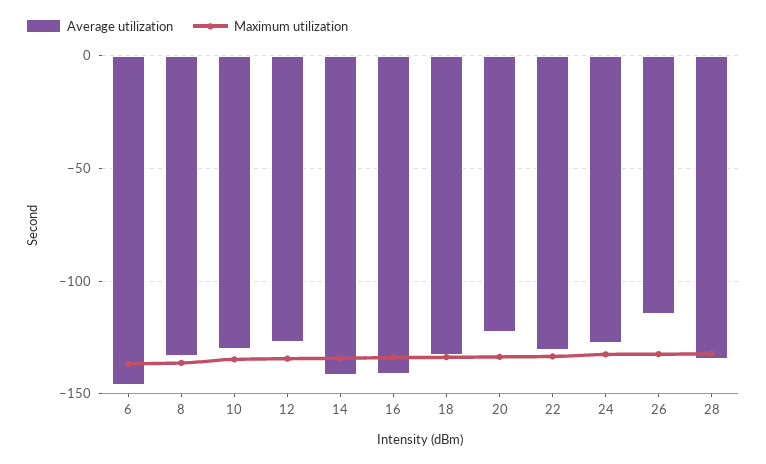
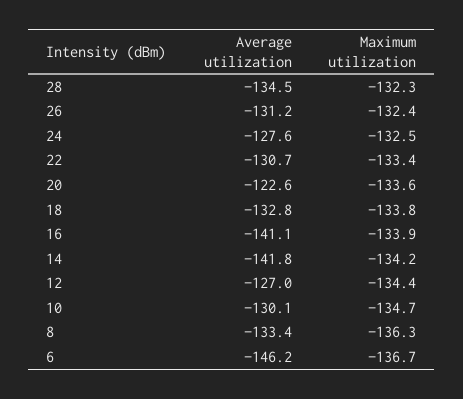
  {
    "Average utilization": {
      "6": -146.2,
      "8": -133.4,
      "10": -130.1,
      "12": -127,
      "14": -141.8,
      "16": -141.1,
      "18": -132.8,
      "20": -122.6,
      "22": -130.7,
      "24": -127.6,
-     "26": -115,
+     "26": -131.2,
      "28": -134.5
    },
    "Maximum utilization": {
      "6": -136.7,
      "8": -136.3,
      "10": -134.7,
      "12": -134.4,
      "14": -134.2,
      "16": -133.9,
      "18": -133.8,
      "20": -133.6,
      "22": -133.4,
      "24": -132.5,
      "26": -132.4,
      "28": -132.3
    }
  }

